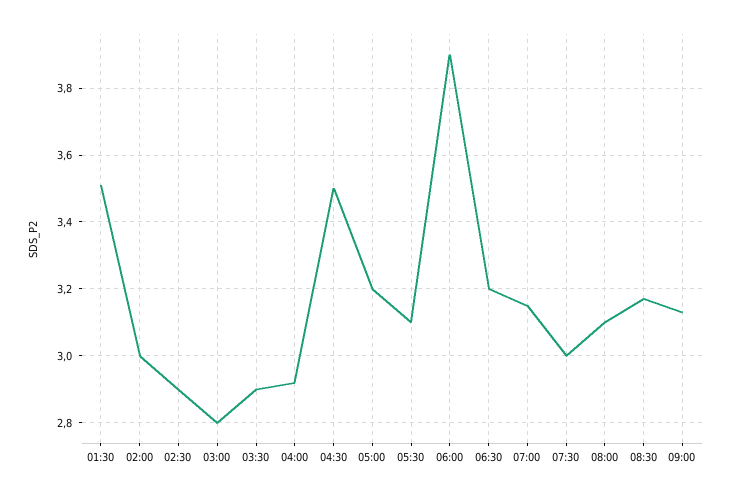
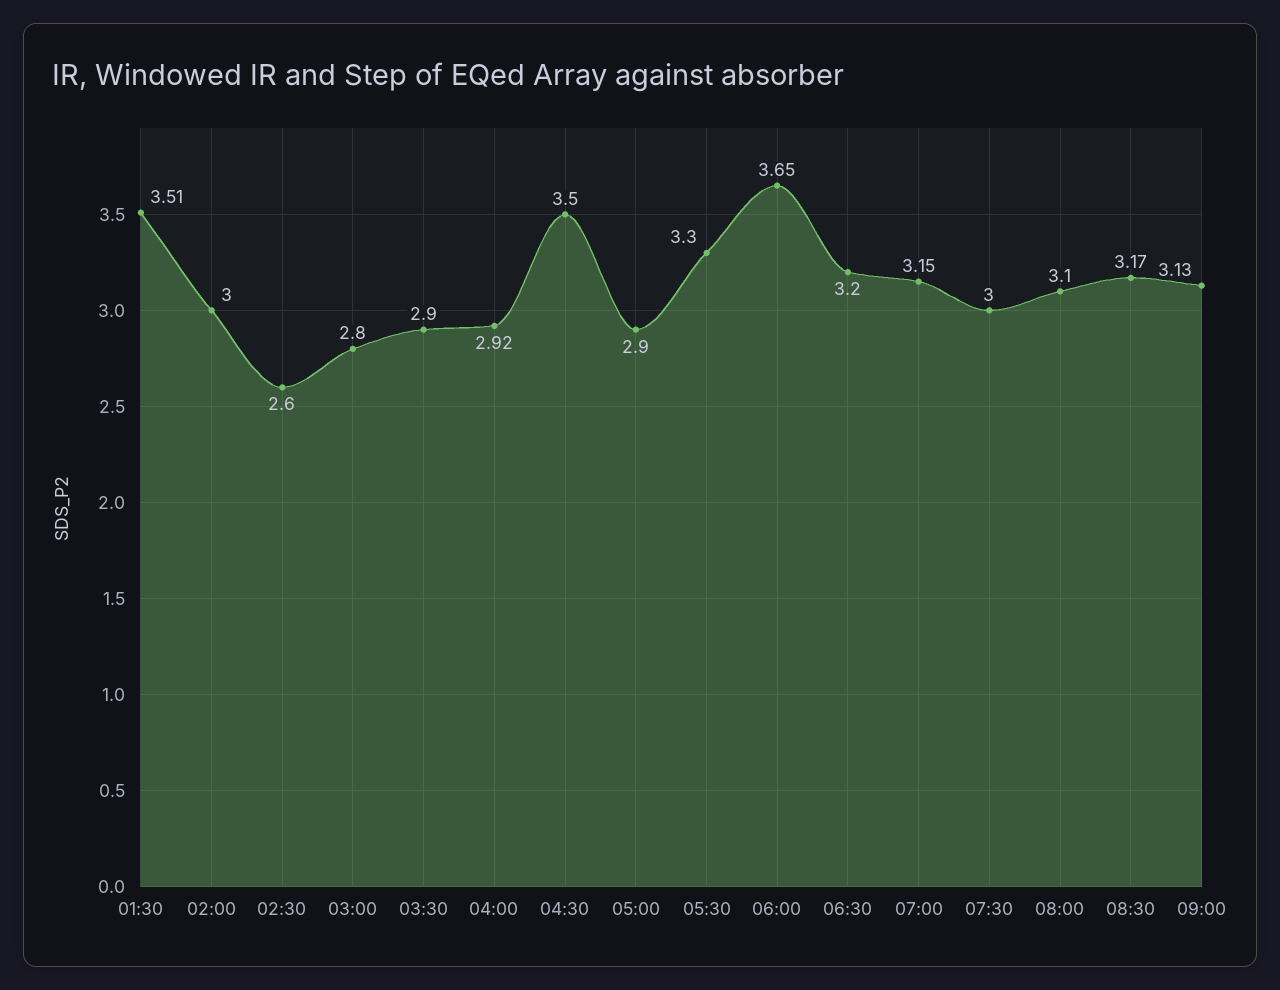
  {
    "01:30": 3.51,
    "02:00": 3,
-   "02:30": 2.9,
+   "02:30": 2.6,
    "03:00": 2.8,
    "03:30": 2.9,
    "04:00": 2.92,
    "04:30": 3.5,
-   "05:00": 3.2,
+   "05:00": 2.9,
-   "05:30": 3.1,
+   "05:30": 3.3,
-   "06:00": 3.9,
+   "06:00": 3.65,
    "06:30": 3.2,
    "07:00": 3.15,
    "07:30": 3,
    "08:00": 3.1,
    "08:30": 3.17,
    "09:00": 3.13
  }

